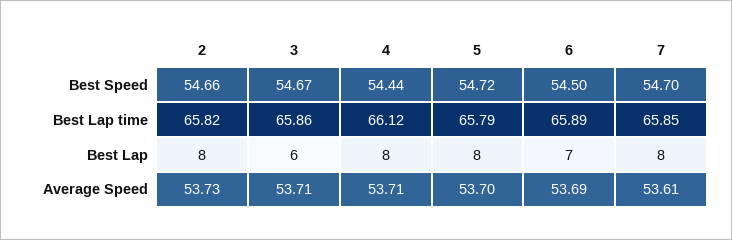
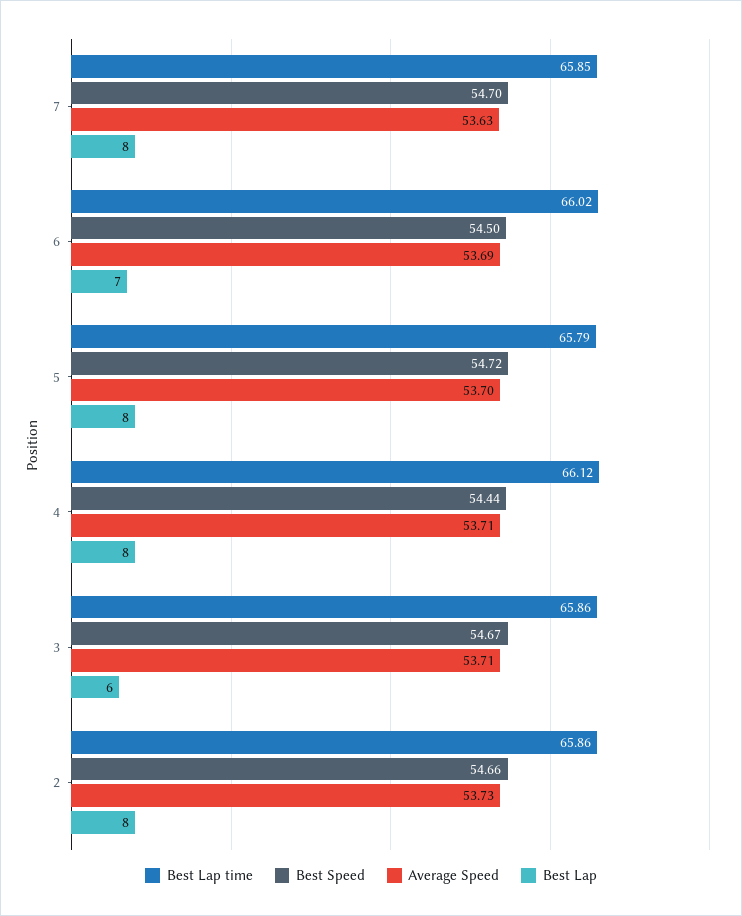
  {
    "Best Speed": {
      "2": 54.66,
      "3": 54.67,
      "4": 54.44,
      "5": 54.72,
      "6": 54.5,
      "7": 54.7
    },
    "Best Lap time": {
-     "2": 65.82,
+     "2": 65.86,
      "3": 65.86,
      "4": 66.12,
      "5": 65.79,
-     "6": 65.89,
+     "6": 66.02,
      "7": 65.85
    },
    "Best Lap": {
      "2": 8,
      "3": 6,
      "4": 8,
      "5": 8,
      "6": 7,
      "7": 8
    },
    "Average Speed": {
      "2": 53.73,
      "3": 53.71,
      "4": 53.71,
      "5": 53.7,
      "6": 53.69,
-     "7": 53.61
+     "7": 53.63
    }
  }

